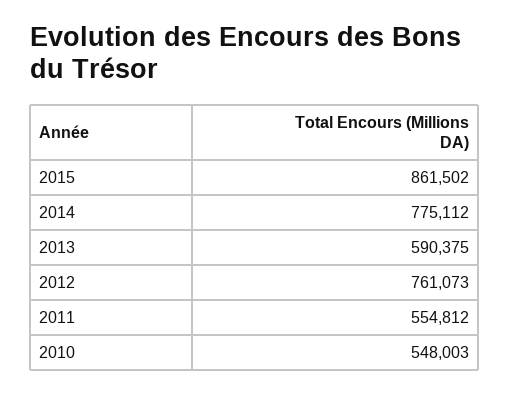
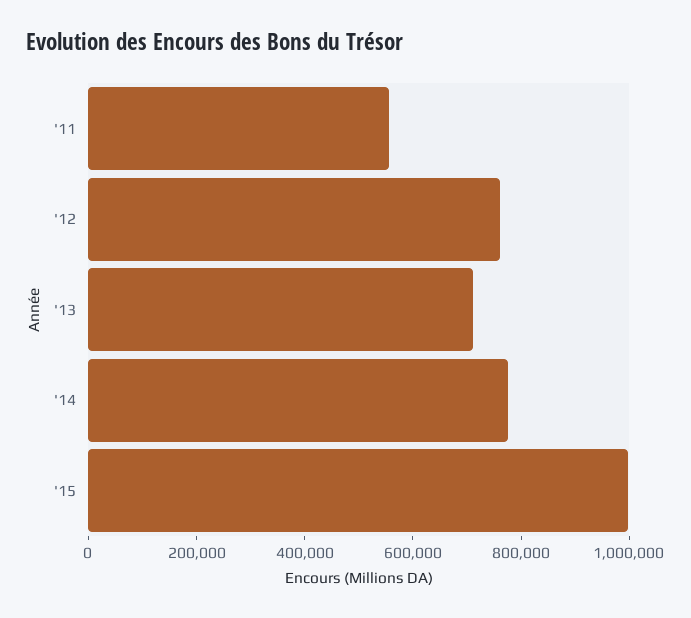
  {
-   "2015": 861502,
+   "2015": 1000000,
    "2014": 775112,
-   "2013": 590375,
+   "2013": 700000,
    "2012": 761073,
-   "2011": 554812,
+   "2011": 554812
-   "2010": 548003
  }

